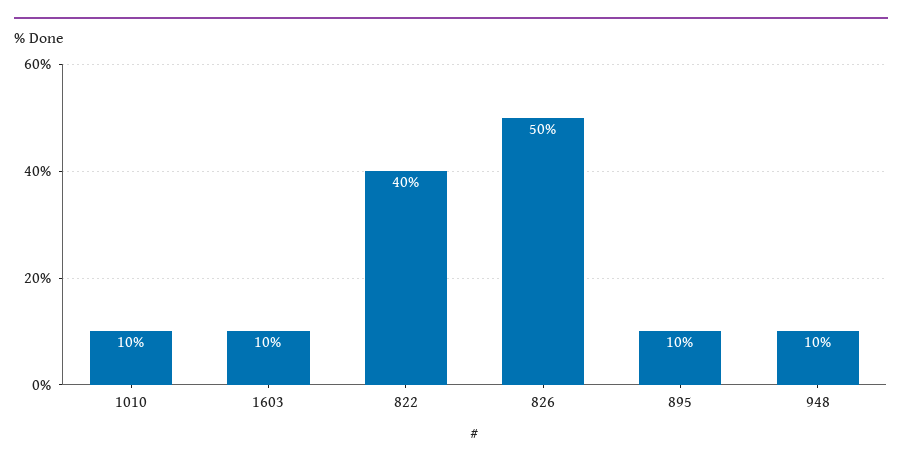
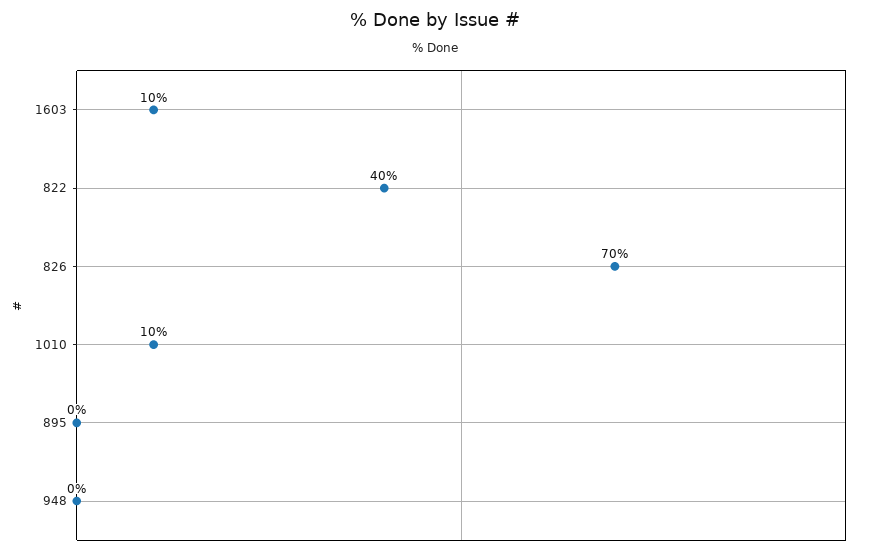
  {
    "1010": 10,
    "1603": 10,
    "822": 40,
-   "826": 50,
+   "826": 70,
-   "895": 10,
+   "895": 0,
-   "948": 10
+   "948": 0
  }

